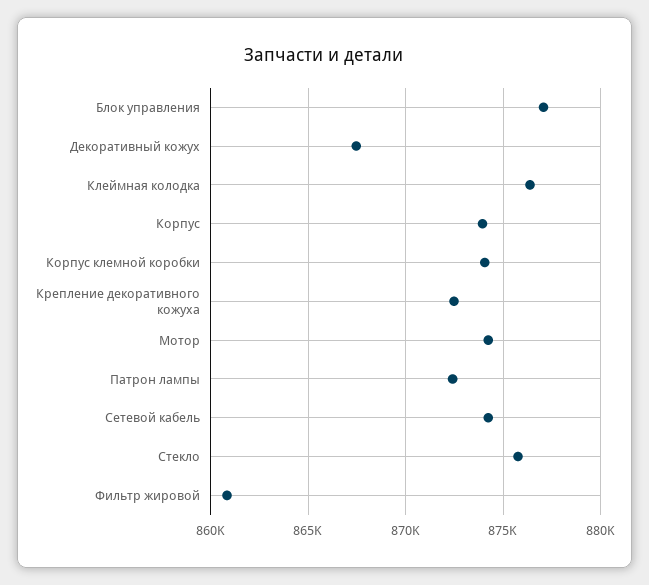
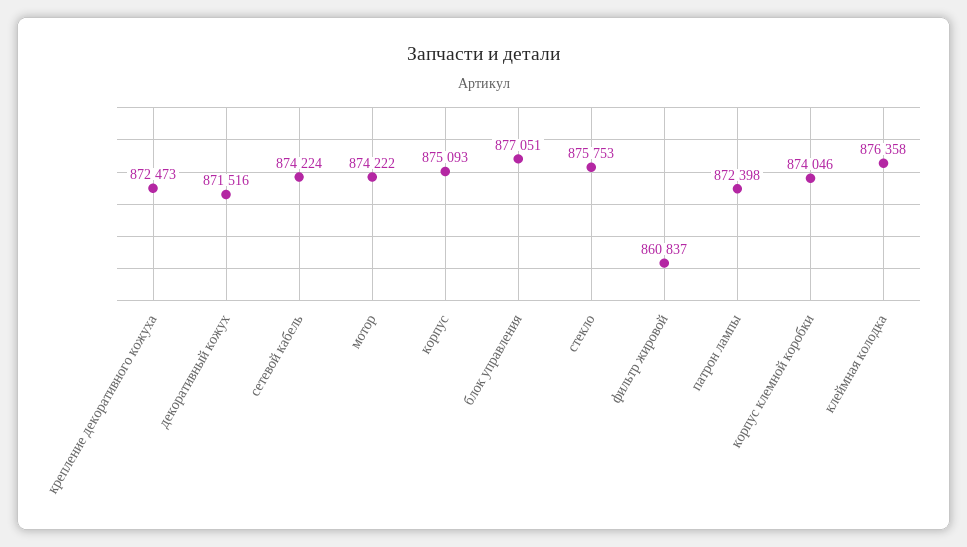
  {
    "Блок управления": 877051,
-   "Декоративный кожух": 867500,
+   "Декоративный кожух": 871516,
    "Клеймная колодка": 876358,
-   "Корпус": 874000,
+   "Корпус": 875093,
    "Корпус клемной коробки": 874046,
    "Крепление декоративного кожуха": 872473,
    "Мотор": 874222,
    "Патрон лампы": 872398,
    "Сетевой кабель": 874224,
    "Стекло": 875753,
    "Фильтр жировой": 860837
  }

